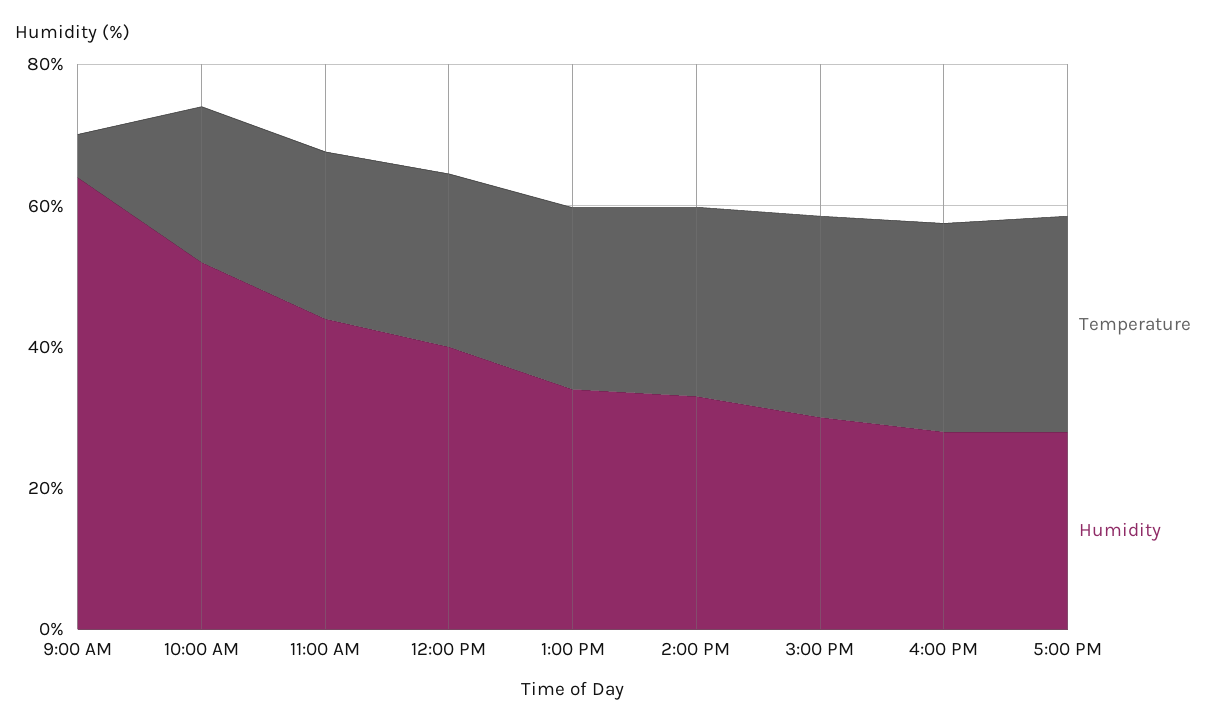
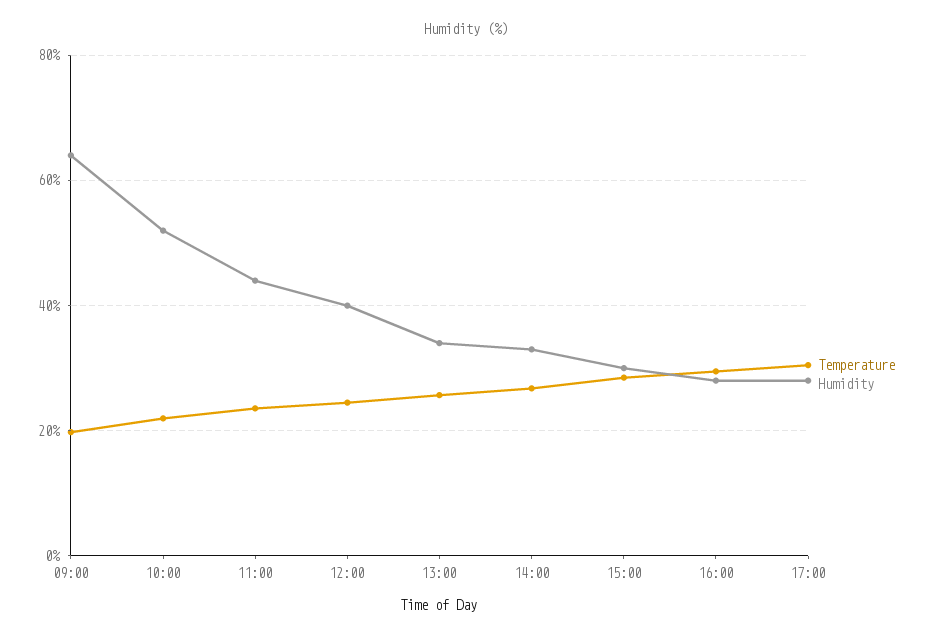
  {
    "Temperature": {
-     "9:00 AM": 5,
+     "9:00 AM": 20,
      "10:00 AM": 22,
      "11:00 AM": 24,
      "12:00 PM": 24,
      "1:00 PM": 26,
      "2:00 PM": 26,
      "3:00 PM": 28,
      "4:00 PM": 30,
      "5:00 PM": 30
    },
    "Humidity": {
      "9:00 AM": 64,
      "10:00 AM": 52,
      "11:00 AM": 44,
      "12:00 PM": 40,
      "1:00 PM": 34,
      "2:00 PM": 34,
      "3:00 PM": 30,
      "4:00 PM": 28,
      "5:00 PM": 28
    }
  }

